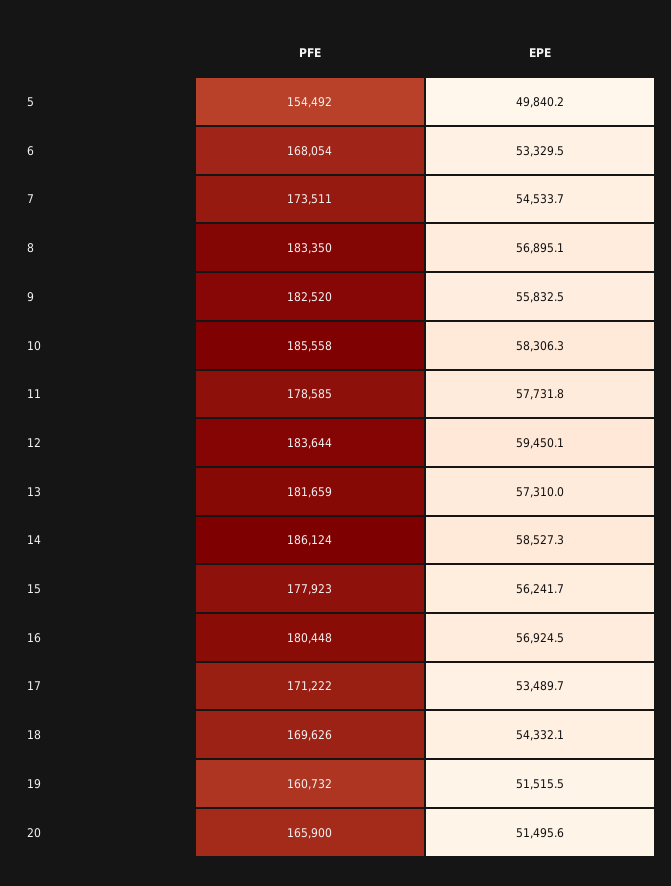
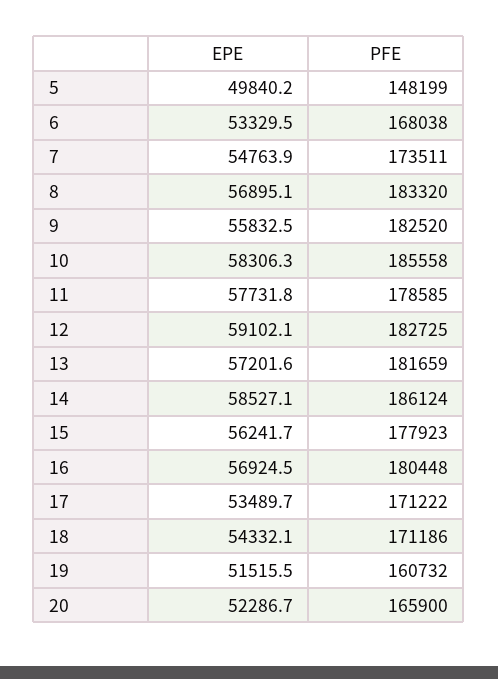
  {
    "PFE": {
-     "5": 154492,
+     "5": 148199,
-     "6": 168054,
+     "6": 168038,
      "7": 173511,
-     "8": 183350,
+     "8": 183320,
      "9": 182520,
      "10": 185558,
      "11": 178585,
-     "12": 183644,
+     "12": 182725,
      "13": 181659,
      "14": 186124,
      "15": 177923,
      "16": 180448,
      "17": 171222,
-     "18": 169626,
+     "18": 171186,
      "19": 160732,
      "20": 165900
    },
    "EPE": {
      "5": 49840.2,
      "6": 53329.5,
-     "7": 54533.7,
+     "7": 54763.9,
      "8": 56895.1,
      "9": 55832.5,
      "10": 58306.3,
      "11": 57731.8,
-     "12": 59450.1,
+     "12": 59102.1,
-     "13": 57310,
+     "13": 57201.6,
-     "14": 58527.3,
+     "14": 58527.1,
      "15": 56241.7,
      "16": 56924.5,
      "17": 53489.7,
      "18": 54332.1,
      "19": 51515.5,
-     "20": 51495.6
+     "20": 52286.7
    }
  }

